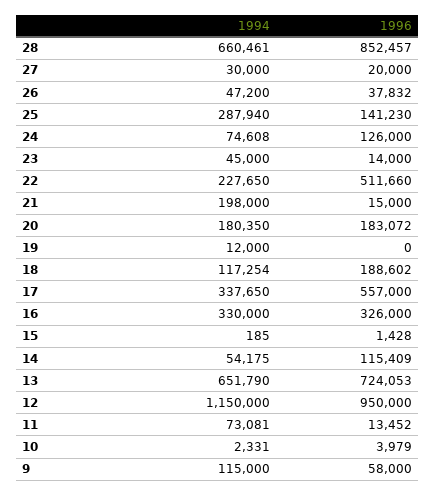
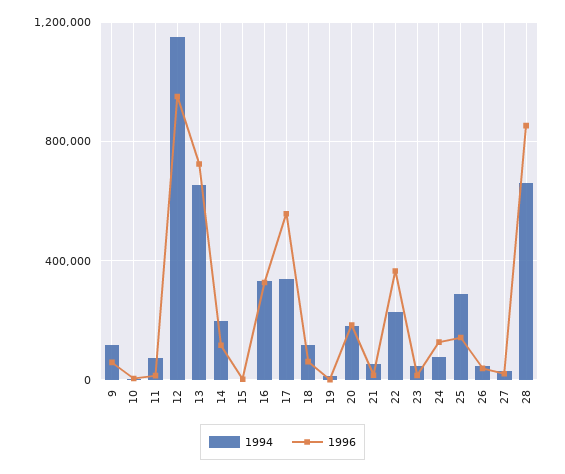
  {
    "1994": {
      "28": 660461,
      "27": 30000,
      "26": 47200,
      "25": 287940,
      "24": 74608,
      "23": 45000,
      "22": 227650,
-     "21": 198000,
+     "21": 50000,
      "20": 180350,
      "19": 12000,
      "18": 117254,
      "17": 337650,
      "16": 330000,
      "15": 185,
-     "14": 54175,
+     "14": 200000,
      "13": 651790,
      "12": 1150000,
      "11": 73081,
      "10": 2331,
      "9": 115000
    },
    "1996": {
      "28": 852457,
      "27": 20000,
      "26": 37832,
      "25": 141230,
      "24": 126000,
      "23": 14000,
-     "22": 511660,
+     "22": 350000,
      "21": 15000,
      "20": 183072,
      "19": 0,
-     "18": 188602,
+     "18": 50000,
      "17": 557000,
      "16": 326000,
      "15": 1428,
      "14": 115409,
      "13": 724053,
      "12": 950000,
      "11": 13452,
      "10": 3979,
      "9": 58000
    }
  }

